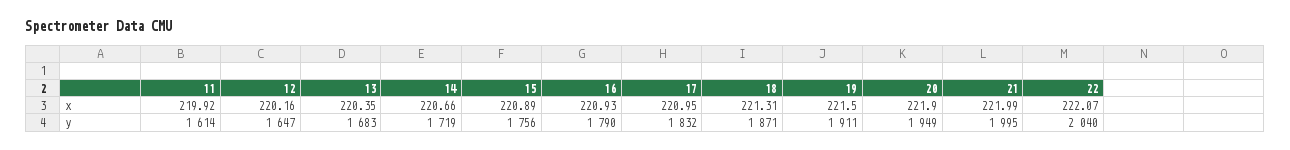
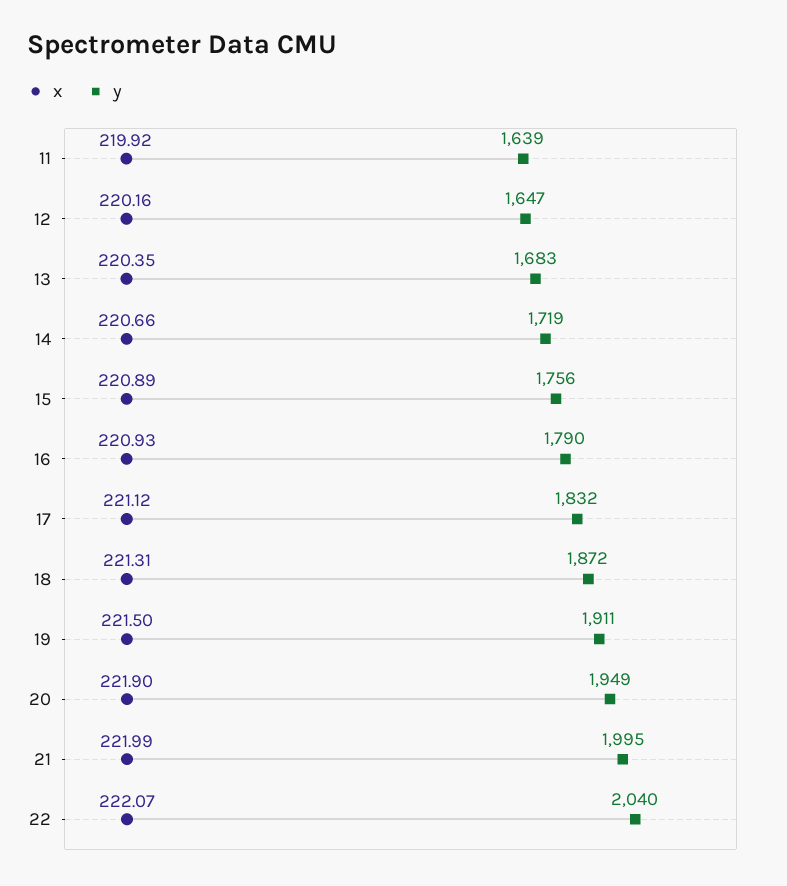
  {
    "x": {
      "11": 219.92,
      "12": 220.16,
      "13": 220.35,
      "14": 220.66,
      "15": 220.89,
      "16": 220.93,
-     "17": 220.95,
+     "17": 221.12,
      "18": 221.31,
      "19": 221.5,
      "20": 221.9,
      "21": 221.99,
      "22": 222.07
    },
    "y": {
-     "11": 1614,
+     "11": 1639,
      "12": 1647,
      "13": 1683,
      "14": 1719,
      "15": 1756,
      "16": 1790,
      "17": 1832,
-     "18": 1871,
+     "18": 1872,
      "19": 1911,
      "20": 1949,
      "21": 1995,
      "22": 2040
    }
  }

